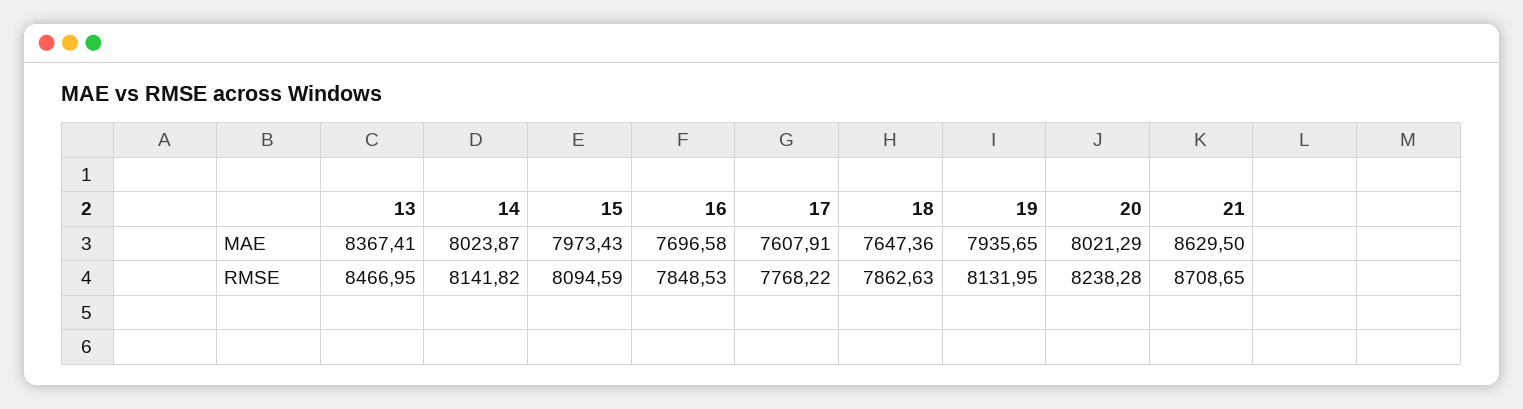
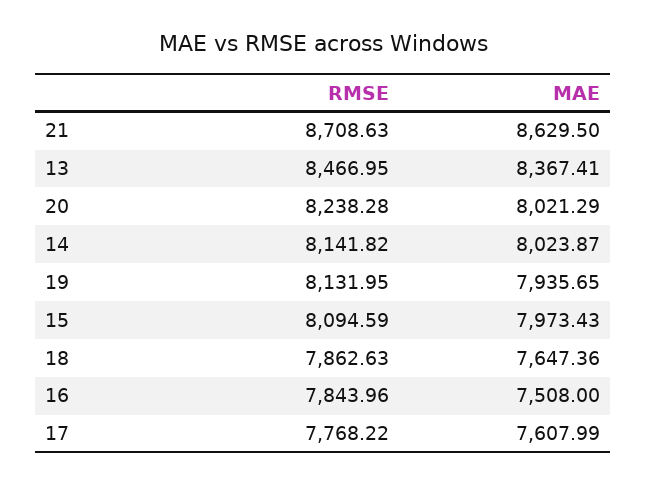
  {
    "13": {
      "MAE": 8367.41,
      "RMSE": 8466.95
    },
    "14": {
      "MAE": 8023.87,
      "RMSE": 8141.82
    },
    "15": {
      "MAE": 7973.43,
      "RMSE": 8094.59
    },
    "16": {
-     "MAE": 7696.58,
+     "MAE": 7508,
-     "RMSE": 7848.53
+     "RMSE": 7843.96
    },
    "17": {
-     "MAE": 7607.91,
+     "MAE": 7607.99,
      "RMSE": 7768.22
    },
    "18": {
      "MAE": 7647.36,
      "RMSE": 7862.63
    },
    "19": {
      "MAE": 7935.65,
      "RMSE": 8131.95
    },
    "20": {
      "MAE": 8021.29,
      "RMSE": 8238.28
    },
    "21": {
      "MAE": 8629.5,
-     "RMSE": 8708.65
+     "RMSE": 8708.63
    }
  }

